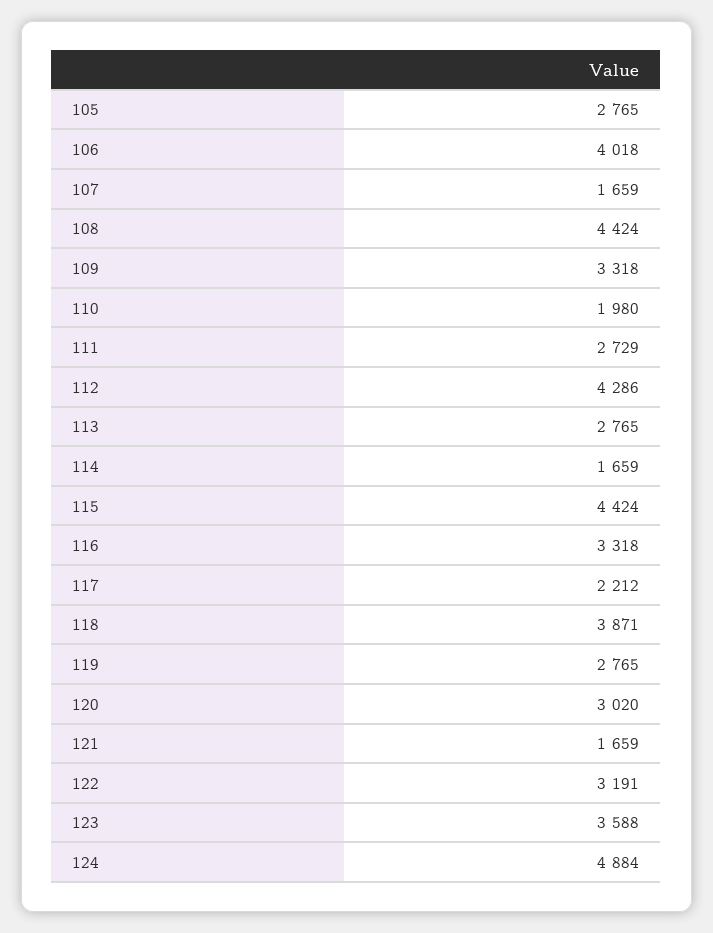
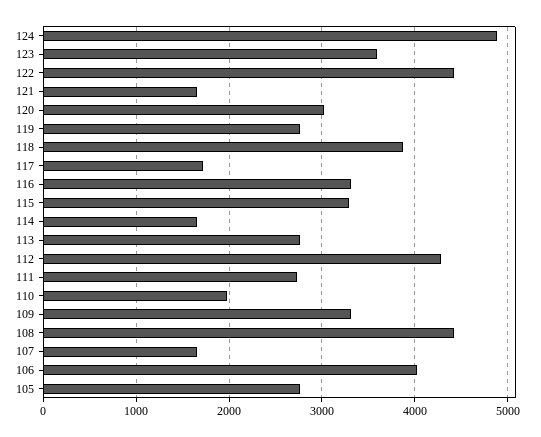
  {
    "105": 2765,
    "106": 4018,
    "107": 1659,
    "108": 4424,
    "109": 3318,
    "110": 1980,
    "111": 2729,
    "112": 4286,
    "113": 2765,
    "114": 1659,
-   "115": 4424,
+   "115": 3300,
    "116": 3318,
-   "117": 2212,
+   "117": 1700,
    "118": 3871,
    "119": 2765,
    "120": 3020,
    "121": 1659,
-   "122": 3191,
+   "122": 4400,
    "123": 3588,
    "124": 4884
  }

